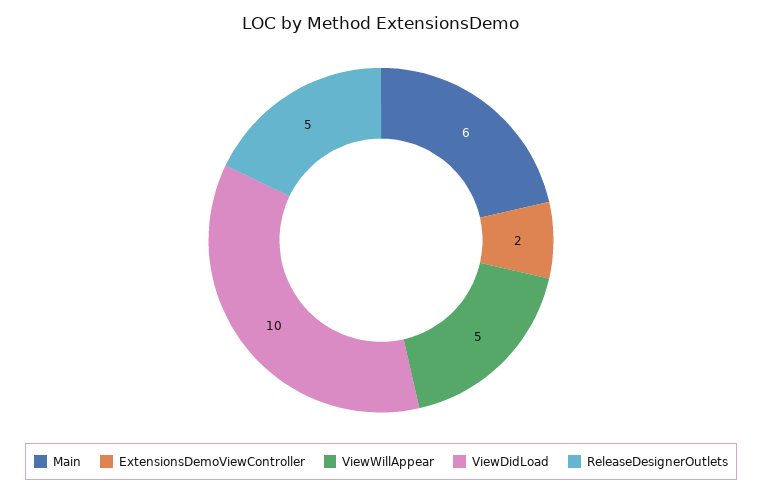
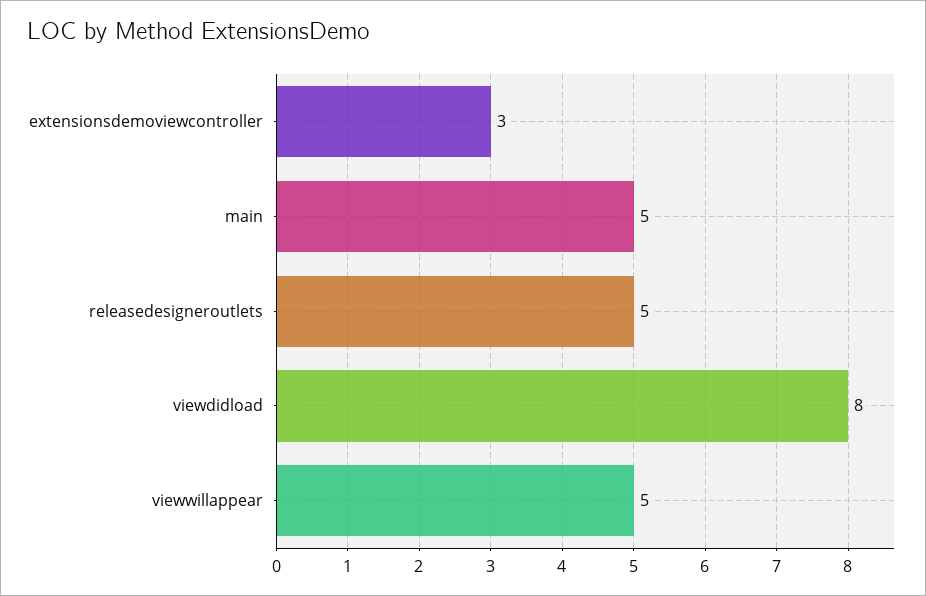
  {
-   "Main": 6,
+   "Main": 5,
-   "ExtensionsDemoViewController": 2,
+   "ExtensionsDemoViewController": 3,
    "ViewWillAppear": 5,
-   "ViewDidLoad": 10,
+   "ViewDidLoad": 8,
    "ReleaseDesignerOutlets": 5
  }

